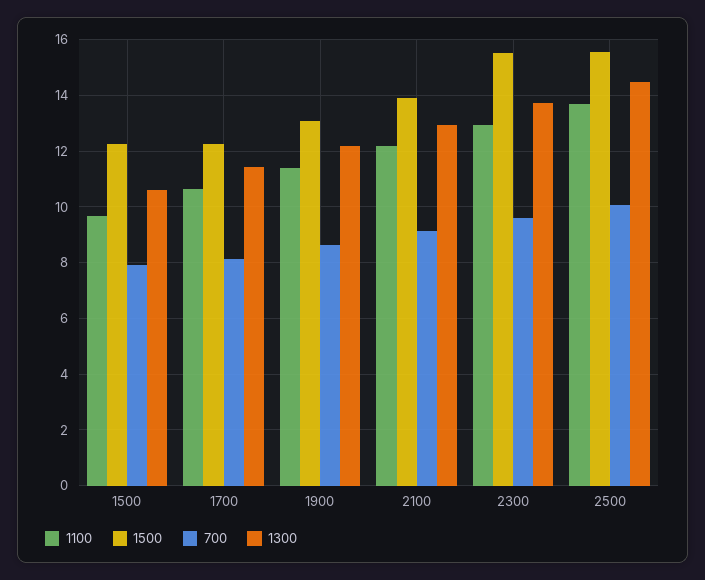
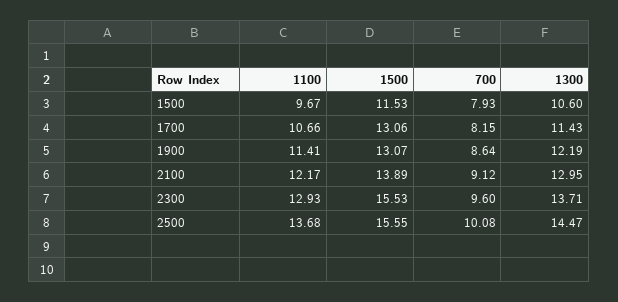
  {
    "1100": {
      "1500": 9.67,
      "1700": 10.66,
      "1900": 11.41,
      "2100": 12.17,
      "2300": 12.93,
      "2500": 13.68
    },
    "1500": {
-     "1500": 12.25,
+     "1500": 11.53,
-     "1700": 12.25,
+     "1700": 13.06,
      "1900": 13.07,
      "2100": 13.89,
      "2300": 15.53,
      "2500": 15.55
    },
    "700": {
      "1500": 7.93,
      "1700": 8.15,
      "1900": 8.64,
      "2100": 9.12,
      "2300": 9.6,
      "2500": 10.08
    },
    "1300": {
      "1500": 10.6,
      "1700": 11.43,
      "1900": 12.19,
      "2100": 12.95,
      "2300": 13.71,
      "2500": 14.47
    }
  }

